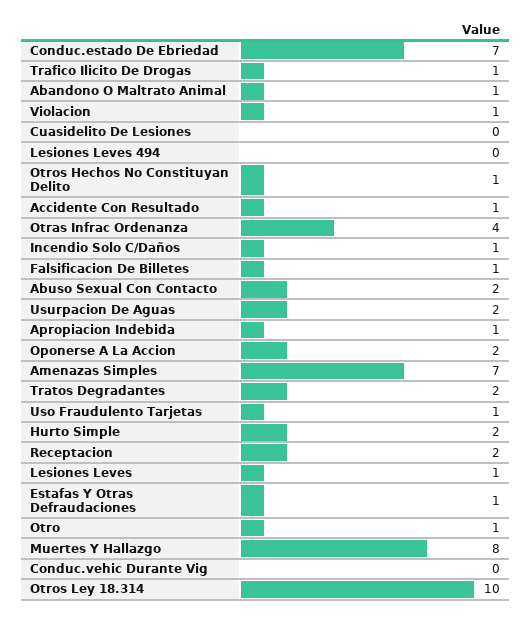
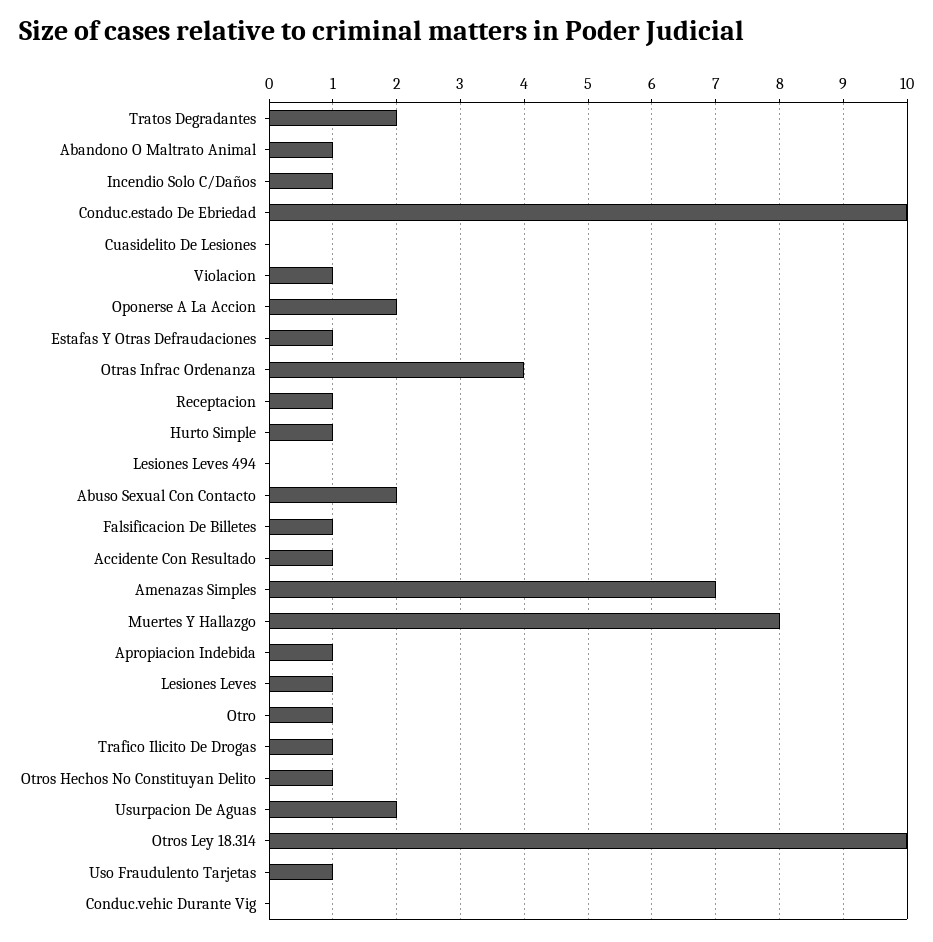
  {
-   "Conduc.estado De Ebriedad": 7,
+   "Conduc.estado De Ebriedad": 10,
    "Trafico Ilicito De Drogas": 1,
    "Abandono O Maltrato Animal": 1,
    "Violacion": 1,
    "Cuasidelito De Lesiones": 0,
    "Lesiones Leves 494": 0,
    "Otros Hechos No Constituyan Delito": 1,
    "Accidente Con Resultado": 1,
    "Otras Infrac Ordenanza": 4,
    "Incendio Solo C/Daños": 1,
    "Falsificacion De Billetes": 1,
    "Abuso Sexual Con Contacto": 2,
    "Usurpacion De Aguas": 2,
    "Apropiacion Indebida": 1,
    "Oponerse A La Accion": 2,
    "Amenazas Simples": 7,
    "Tratos Degradantes": 2,
    "Uso Fraudulento Tarjetas": 1,
-   "Hurto Simple": 2,
+   "Hurto Simple": 1,
-   "Receptacion": 2,
+   "Receptacion": 1,
    "Lesiones Leves": 1,
    "Estafas Y Otras Defraudaciones": 1,
    "Otro": 1,
    "Muertes Y Hallazgo": 8,
    "Conduc.vehic Durante Vig": 0,
    "Otros Ley 18.314": 10
  }

